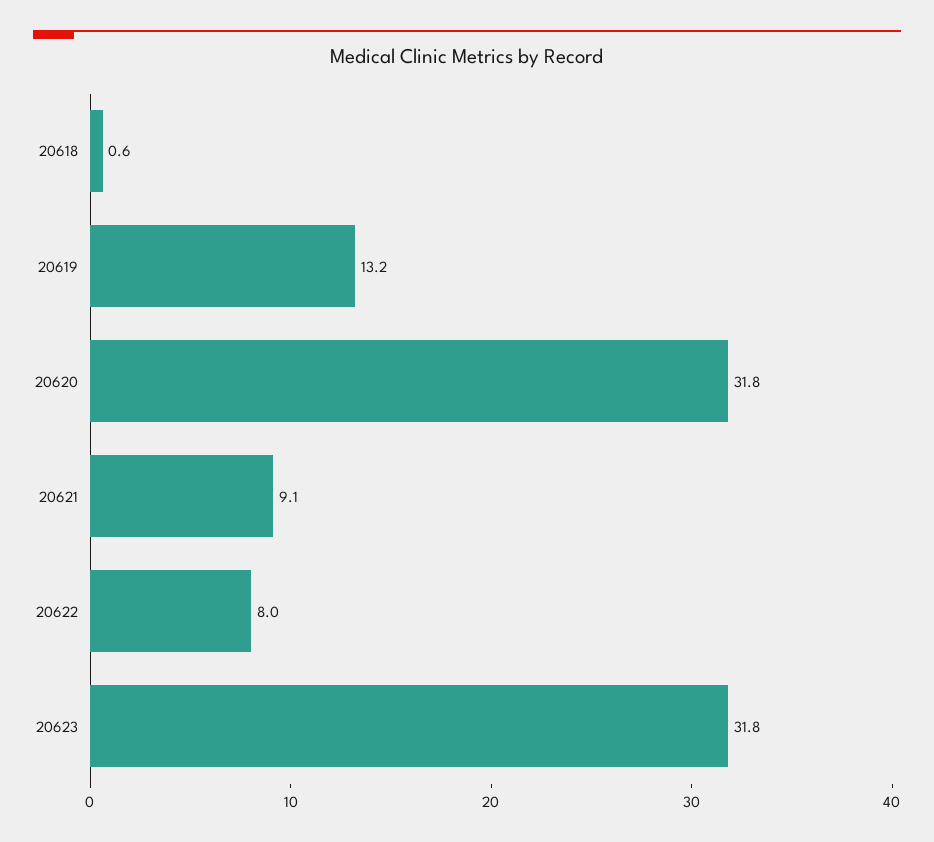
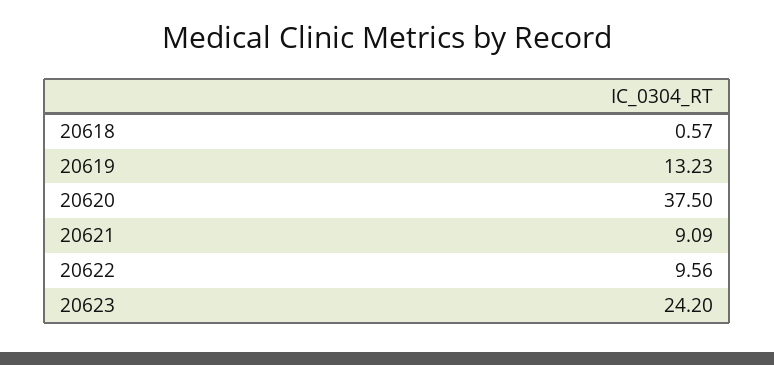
  {
    "20618": 0.57,
    "20619": 13.23,
-   "20620": 31.8,
+   "20620": 37.5,
    "20621": 9.09,
-   "20622": 8,
+   "20622": 9.56,
-   "20623": 31.8
+   "20623": 24.2
  }

